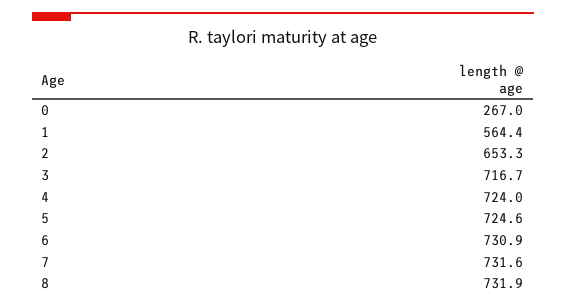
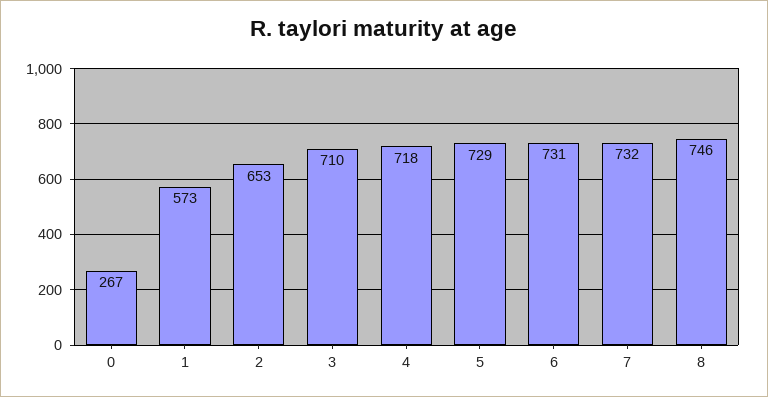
  {
    "0": 267,
-   "1": 564.4,
+   "1": 573,
    "2": 653.3,
-   "3": 716.7,
+   "3": 710,
-   "4": 724,
+   "4": 718,
-   "5": 724.6,
+   "5": 729,
    "6": 730.9,
    "7": 731.6,
-   "8": 731.9
+   "8": 746
  }

